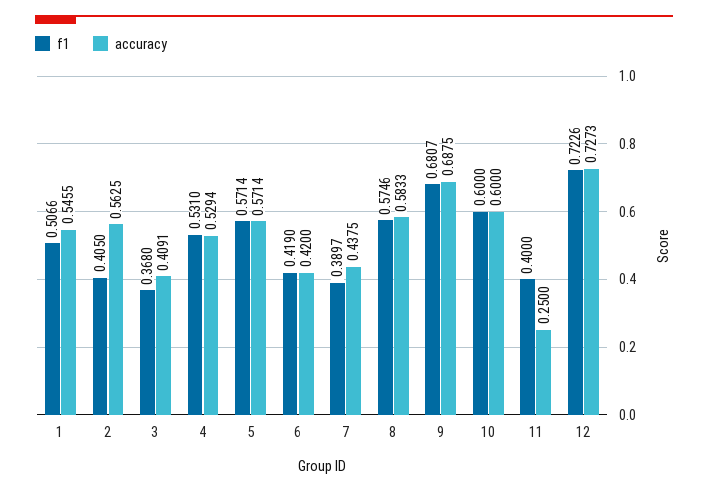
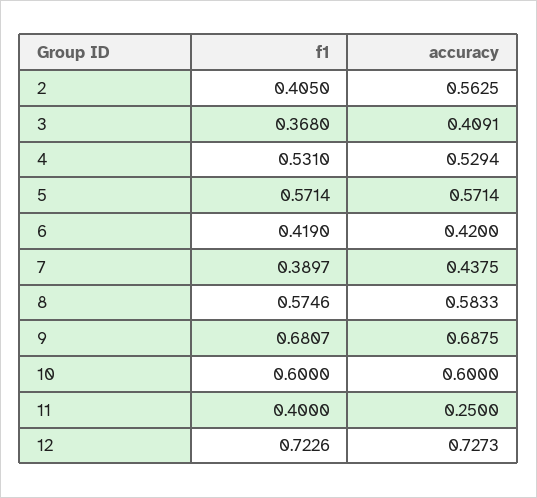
  {
    "f1": {
-     "1": 0.5066,
      "2": 0.405,
      "3": 0.368,
      "4": 0.531,
      "5": 0.5714,
      "6": 0.419,
      "7": 0.3897,
      "8": 0.5746,
      "9": 0.6807,
      "10": 0.6,
      "11": 0.4,
      "12": 0.7226
    },
    "accuracy": {
-     "1": 0.5455,
      "2": 0.5625,
      "3": 0.4091,
      "4": 0.5294,
      "5": 0.5714,
      "6": 0.42,
      "7": 0.4375,
      "8": 0.5833,
      "9": 0.6875,
      "10": 0.6,
      "11": 0.25,
      "12": 0.7273
    }
  }

